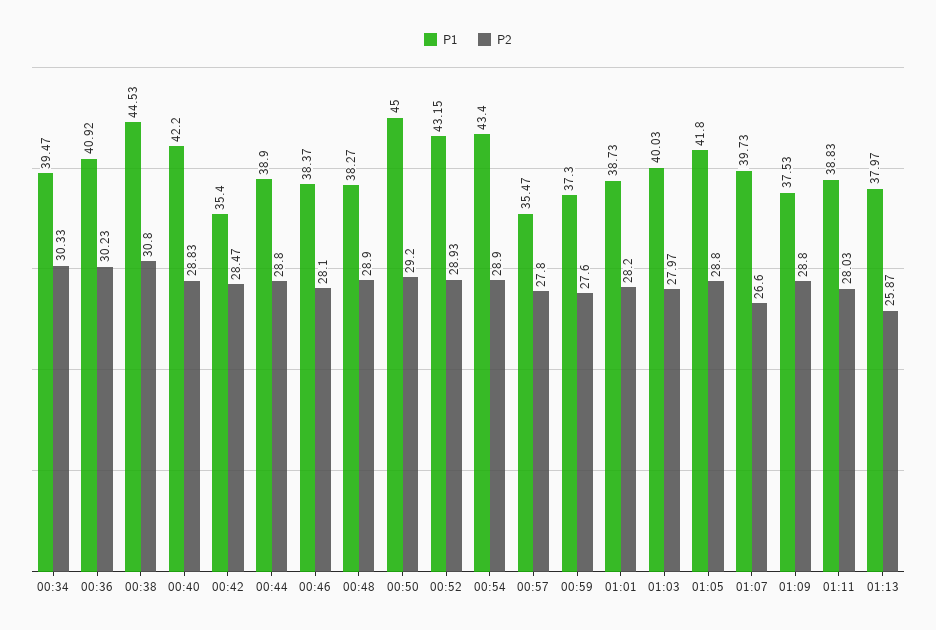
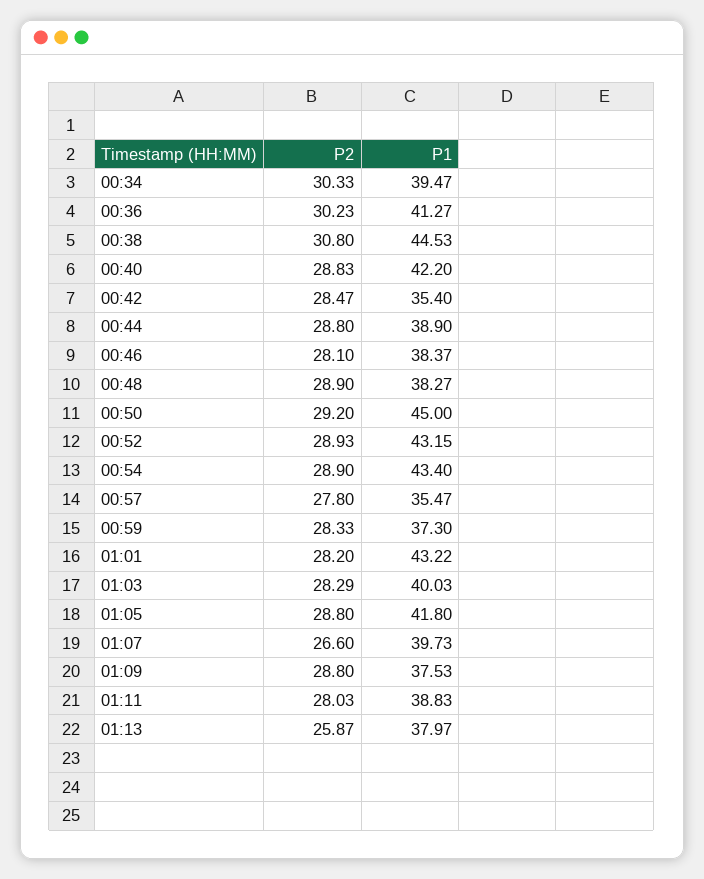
  {
    "P1": {
      "00:34": 39.47,
-     "00:36": 40.92,
+     "00:36": 41.27,
      "00:38": 44.53,
      "00:40": 42.2,
      "00:42": 35.4,
      "00:44": 38.9,
      "00:46": 38.37,
      "00:48": 38.27,
      "00:50": 45,
      "00:52": 43.15,
      "00:54": 43.4,
      "00:57": 35.47,
      "00:59": 37.3,
-     "01:01": 38.73,
+     "01:01": 43.22,
      "01:03": 40.03,
      "01:05": 41.8,
      "01:07": 39.73,
      "01:09": 37.53,
      "01:11": 38.83,
      "01:13": 37.97
    },
    "P2": {
      "00:34": 30.33,
      "00:36": 30.23,
      "00:38": 30.8,
      "00:40": 28.83,
      "00:42": 28.47,
      "00:44": 28.8,
      "00:46": 28.1,
      "00:48": 28.9,
      "00:50": 29.2,
      "00:52": 28.93,
      "00:54": 28.9,
      "00:57": 27.8,
-     "00:59": 27.6,
+     "00:59": 28.33,
      "01:01": 28.2,
-     "01:03": 27.97,
+     "01:03": 28.29,
      "01:05": 28.8,
      "01:07": 26.6,
      "01:09": 28.8,
      "01:11": 28.03,
      "01:13": 25.87
    }
  }

